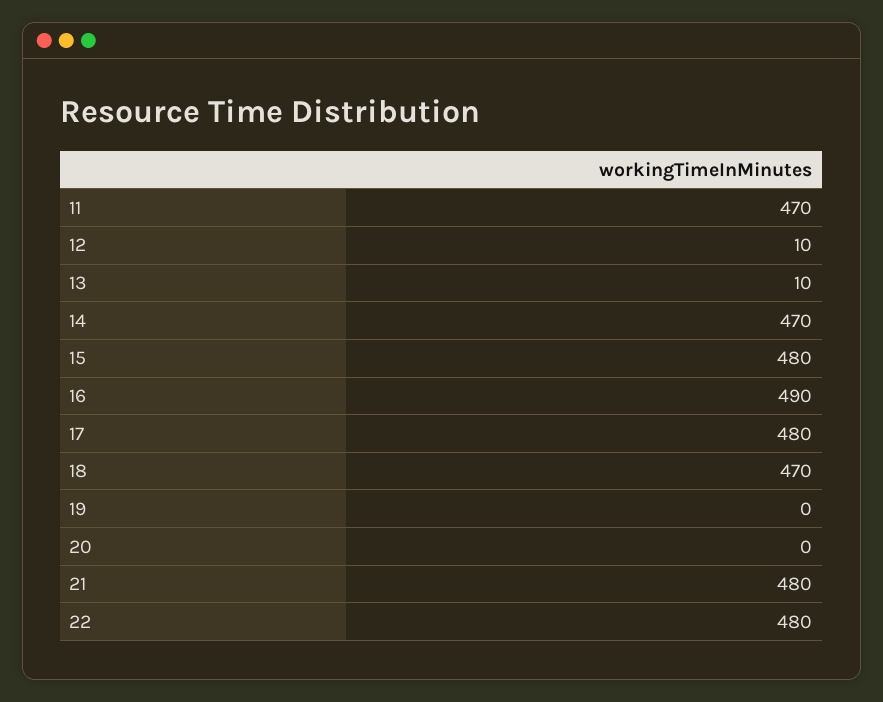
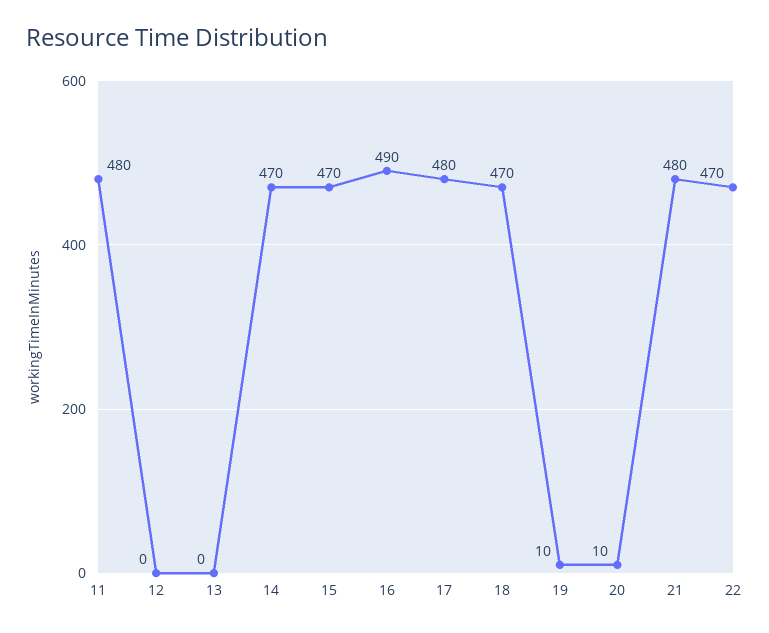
  {
-   "11": 470,
+   "11": 480,
-   "12": 10,
+   "12": 0,
-   "13": 10,
+   "13": 0,
    "14": 470,
-   "15": 480,
+   "15": 470,
    "16": 490,
    "17": 480,
    "18": 470,
-   "19": 0,
+   "19": 10,
-   "20": 0,
+   "20": 10,
    "21": 480,
-   "22": 480
+   "22": 470
  }

